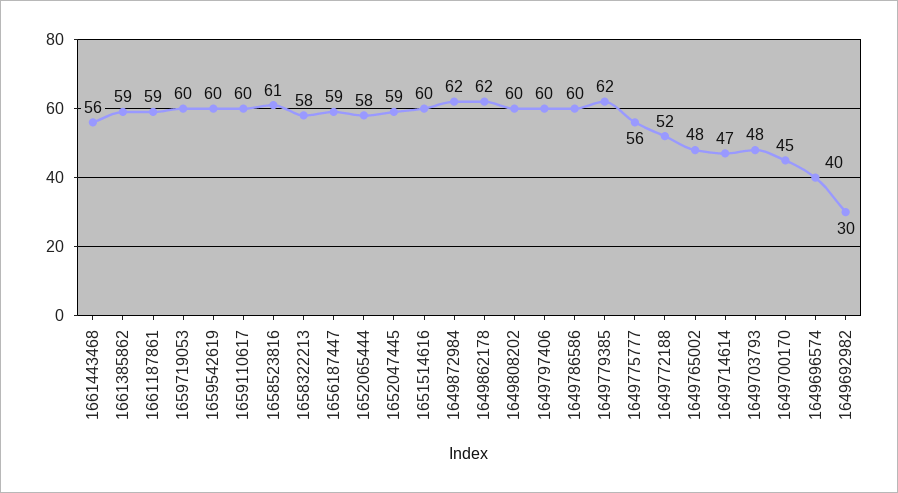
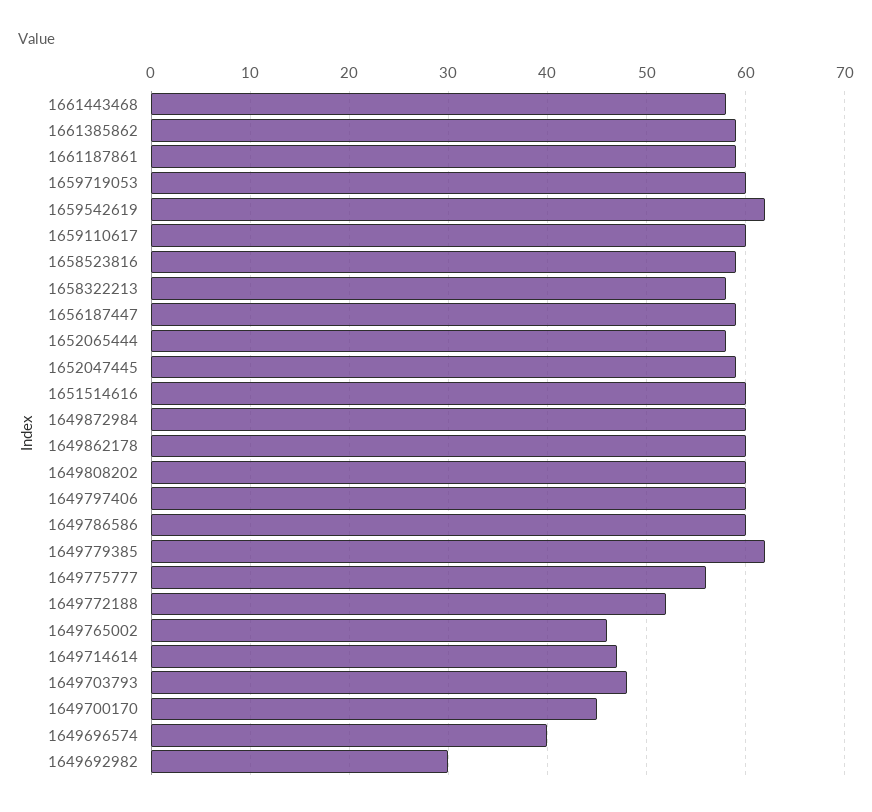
  {
-   "1661443468": 56,
+   "1661443468": 58,
    "1661385862": 59,
    "1661187861": 59,
    "1659719053": 60,
-   "1659542619": 60,
+   "1659542619": 62,
    "1659110617": 60,
-   "1658523816": 61,
+   "1658523816": 59,
    "1658322213": 58,
    "1656187447": 59,
    "1652065444": 58,
    "1652047445": 59,
    "1651514616": 60,
-   "1649872984": 62,
+   "1649872984": 60,
-   "1649862178": 62,
+   "1649862178": 60,
    "1649808202": 60,
    "1649797406": 60,
    "1649786586": 60,
    "1649779385": 62,
    "1649775777": 56,
    "1649772188": 52,
-   "1649765002": 48,
+   "1649765002": 46,
    "1649714614": 47,
    "1649703793": 48,
    "1649700170": 45,
    "1649696574": 40,
    "1649692982": 30
  }

